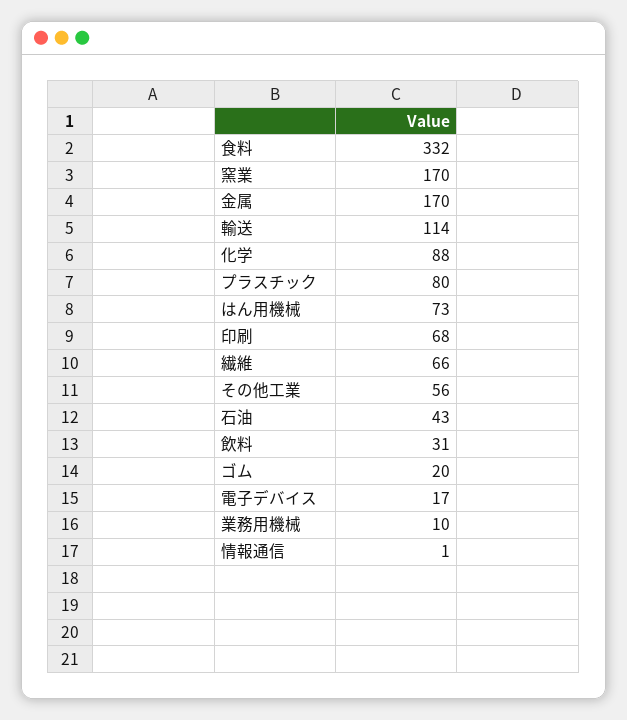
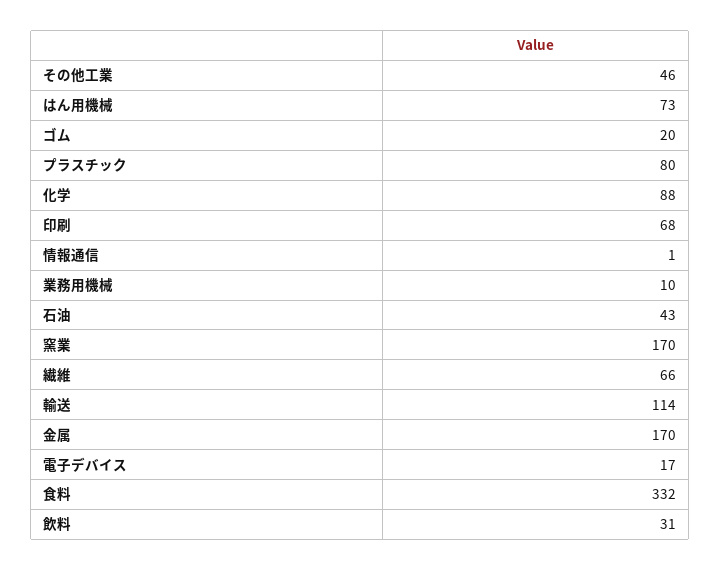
  {
    "食料": 332,
    "窯業": 170,
    "金属": 170,
    "輸送": 114,
    "化学": 88,
    "プラスチック": 80,
    "はん用機械": 73,
    "印刷": 68,
    "繊維": 66,
-   "その他工業": 56,
+   "その他工業": 46,
    "石油": 43,
    "飲料": 31,
    "ゴム": 20,
    "電子デバイス": 17,
    "業務用機械": 10,
    "情報通信": 1
  }

